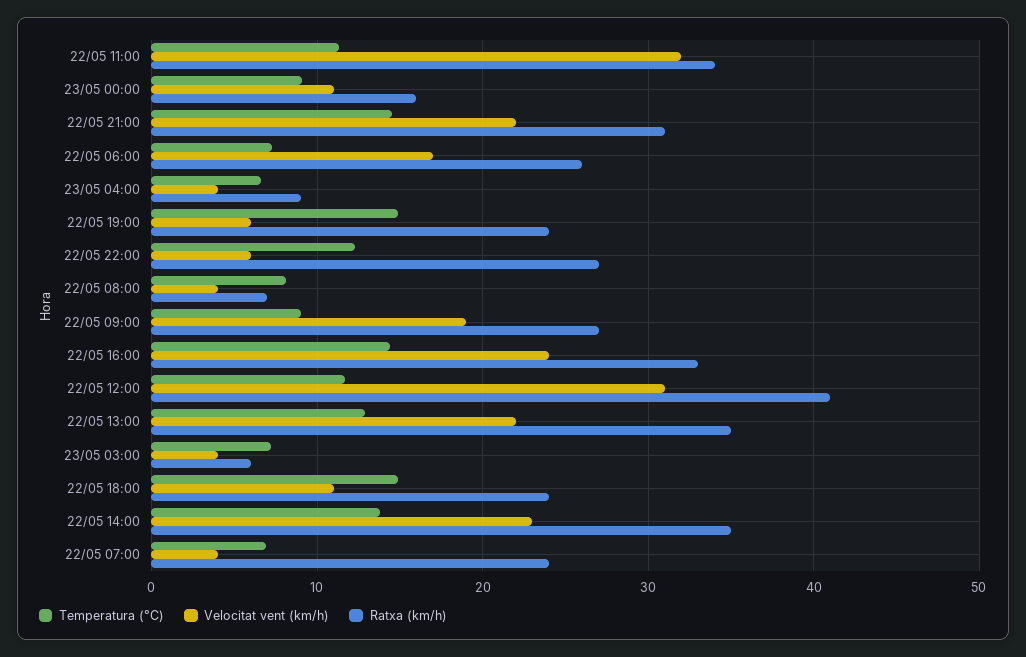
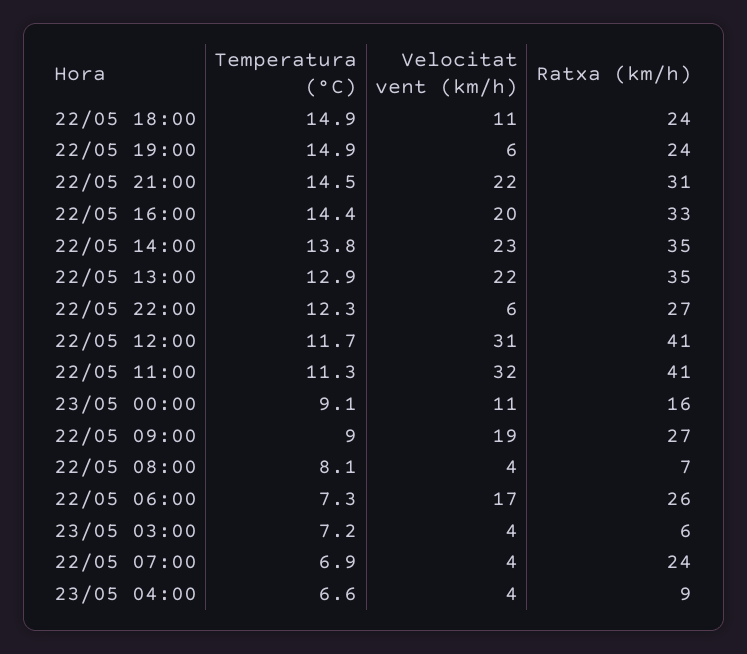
  {
    "Temperatura (°C)": {
      "22/05 11:00": 11.3,
      "23/05 00:00": 9.1,
      "22/05 21:00": 14.5,
      "22/05 06:00": 7.3,
      "23/05 04:00": 6.6,
      "22/05 19:00": 14.9,
      "22/05 22:00": 12.3,
      "22/05 08:00": 8.1,
      "22/05 09:00": 9,
      "22/05 16:00": 14.4,
      "22/05 12:00": 11.7,
      "22/05 13:00": 12.9,
      "23/05 03:00": 7.2,
      "22/05 18:00": 14.9,
      "22/05 14:00": 13.8,
      "22/05 07:00": 6.9
    },
    "Velocitat vent (km/h)": {
      "22/05 11:00": 32,
      "23/05 00:00": 11,
      "22/05 21:00": 22,
      "22/05 06:00": 17,
      "23/05 04:00": 4,
      "22/05 19:00": 6,
      "22/05 22:00": 6,
      "22/05 08:00": 4,
      "22/05 09:00": 19,
-     "22/05 16:00": 24,
+     "22/05 16:00": 20,
      "22/05 12:00": 31,
      "22/05 13:00": 22,
      "23/05 03:00": 4,
      "22/05 18:00": 11,
      "22/05 14:00": 23,
      "22/05 07:00": 4
    },
    "Ratxa (km/h)": {
-     "22/05 11:00": 34,
+     "22/05 11:00": 41,
      "23/05 00:00": 16,
      "22/05 21:00": 31,
      "22/05 06:00": 26,
      "23/05 04:00": 9,
      "22/05 19:00": 24,
      "22/05 22:00": 27,
      "22/05 08:00": 7,
      "22/05 09:00": 27,
      "22/05 16:00": 33,
      "22/05 12:00": 41,
      "22/05 13:00": 35,
      "23/05 03:00": 6,
      "22/05 18:00": 24,
      "22/05 14:00": 35,
      "22/05 07:00": 24
    }
  }

